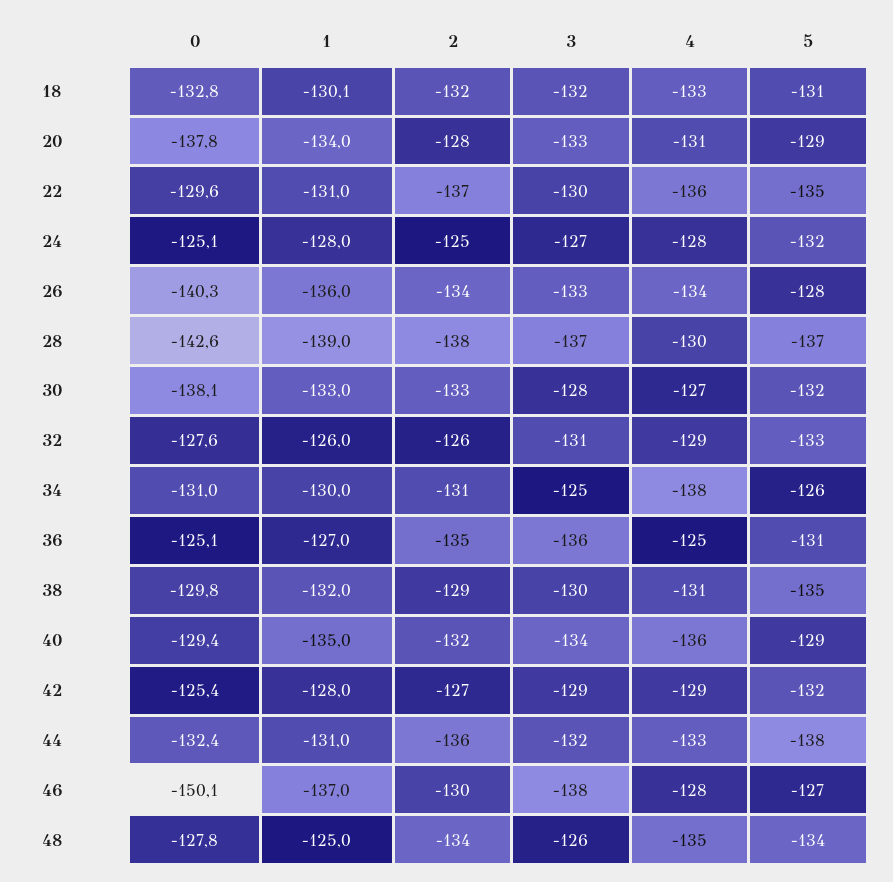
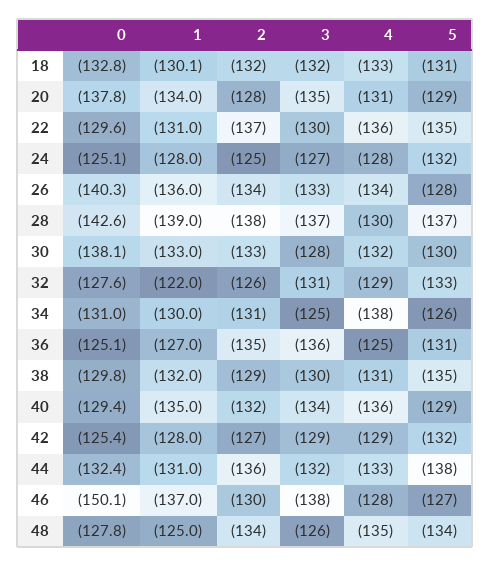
  {
    "0": {
      "18": -132.8,
      "20": -137.8,
      "22": -129.6,
      "24": -125.1,
      "26": -140.3,
      "28": -142.6,
      "30": -138.1,
      "32": -127.6,
      "34": -131,
      "36": -125.1,
      "38": -129.8,
      "40": -129.4,
      "42": -125.4,
      "44": -132.4,
      "46": -150.1,
      "48": -127.8
    },
    "1": {
      "18": -130.1,
      "20": -134,
      "22": -131,
      "24": -128,
      "26": -136,
      "28": -139,
      "30": -133,
-     "32": -126,
+     "32": -122,
      "34": -130,
      "36": -127,
      "38": -132,
      "40": -135,
      "42": -128,
      "44": -131,
      "46": -137,
      "48": -125
    },
    "2": {
      "18": -132,
      "20": -128,
      "22": -137,
      "24": -125,
      "26": -134,
      "28": -138,
      "30": -133,
      "32": -126,
      "34": -131,
      "36": -135,
      "38": -129,
      "40": -132,
      "42": -127,
      "44": -136,
      "46": -130,
      "48": -134
    },
    "3": {
      "18": -132,
-     "20": -133,
+     "20": -135,
      "22": -130,
      "24": -127,
      "26": -133,
      "28": -137,
      "30": -128,
      "32": -131,
      "34": -125,
      "36": -136,
      "38": -130,
      "40": -134,
      "42": -129,
      "44": -132,
      "46": -138,
      "48": -126
    },
    "4": {
      "18": -133,
      "20": -131,
      "22": -136,
      "24": -128,
      "26": -134,
      "28": -130,
-     "30": -127,
+     "30": -132,
      "32": -129,
      "34": -138,
      "36": -125,
      "38": -131,
      "40": -136,
      "42": -129,
      "44": -133,
      "46": -128,
      "48": -135
    },
    "5": {
      "18": -131,
      "20": -129,
      "22": -135,
      "24": -132,
      "26": -128,
      "28": -137,
-     "30": -132,
+     "30": -130,
      "32": -133,
      "34": -126,
      "36": -131,
      "38": -135,
      "40": -129,
      "42": -132,
      "44": -138,
      "46": -127,
      "48": -134
    }
  }

